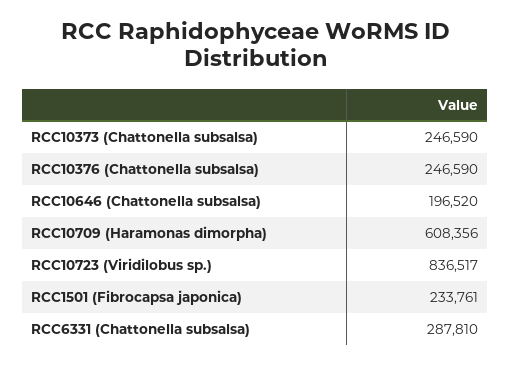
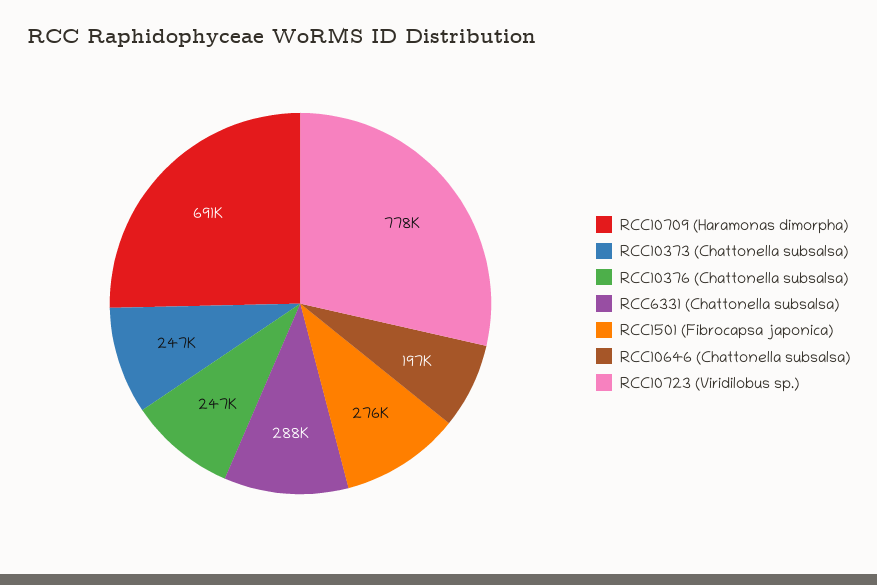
  {
    "RCC10373 (Chattonella subsalsa)": 246590,
    "RCC10376 (Chattonella subsalsa)": 246590,
    "RCC10646 (Chattonella subsalsa)": 196520,
-   "RCC10709 (Haramonas dimorpha)": 608356,
+   "RCC10709 (Haramonas dimorpha)": 691000,
-   "RCC10723 (Viridilobus sp.)": 836517,
+   "RCC10723 (Viridilobus sp.)": 778000,
-   "RCC1501 (Fibrocapsa japonica)": 233761,
+   "RCC1501 (Fibrocapsa japonica)": 276000,
    "RCC6331 (Chattonella subsalsa)": 287810
  }

